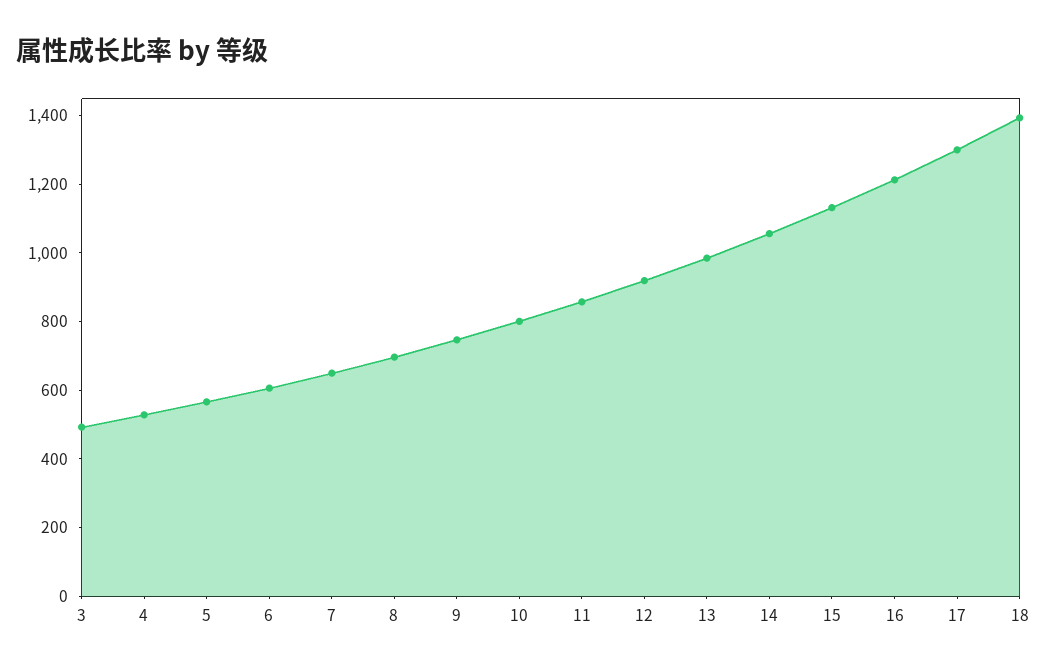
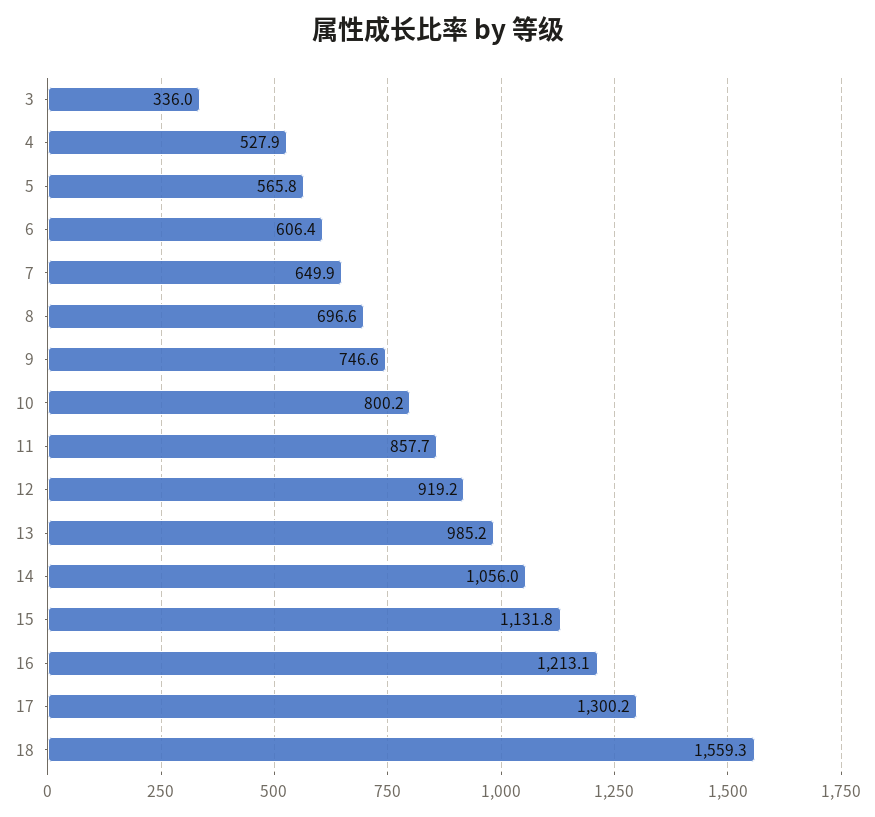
  {
-   "3": 500,
+   "3": 336,
    "4": 527.9,
    "5": 565.8,
    "6": 606.4,
    "7": 649.9,
    "8": 696.6,
    "9": 746.6,
    "10": 800.2,
    "11": 857.7,
    "12": 919.2,
    "13": 985.2,
    "14": 1056,
    "15": 1131.8,
    "16": 1213.1,
    "17": 1300.2,
-   "18": 1400
+   "18": 1559.3
  }

